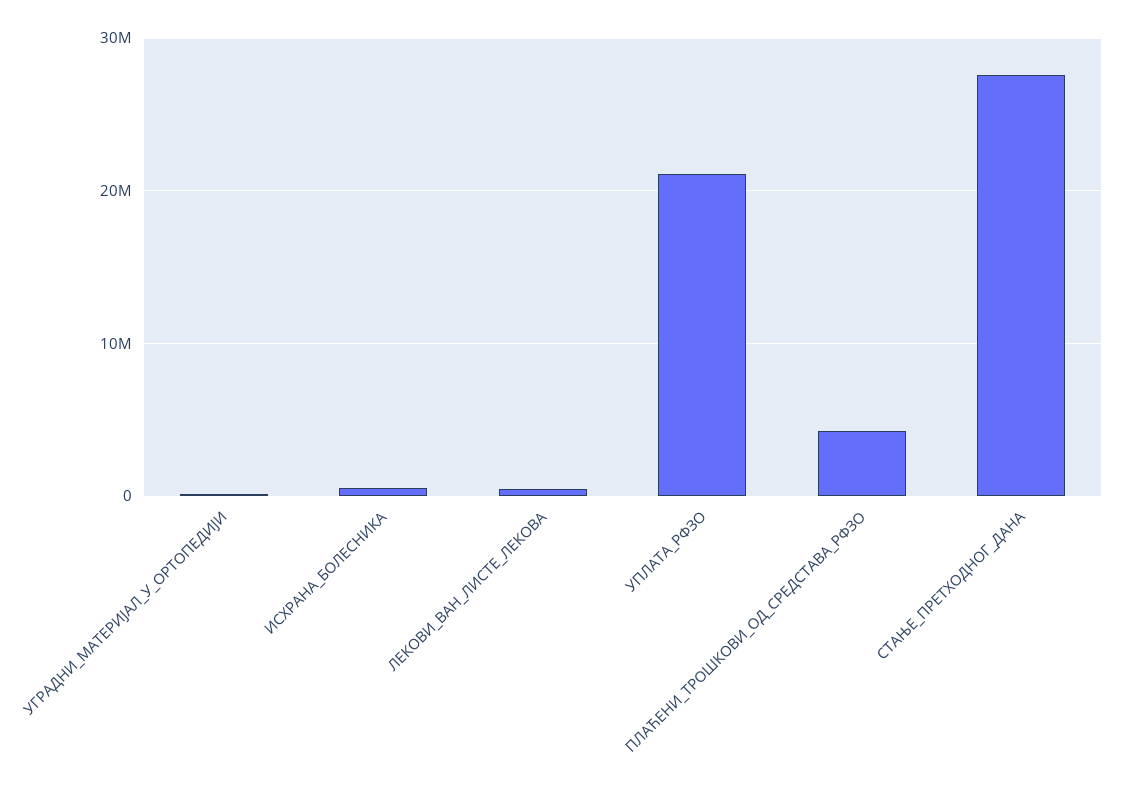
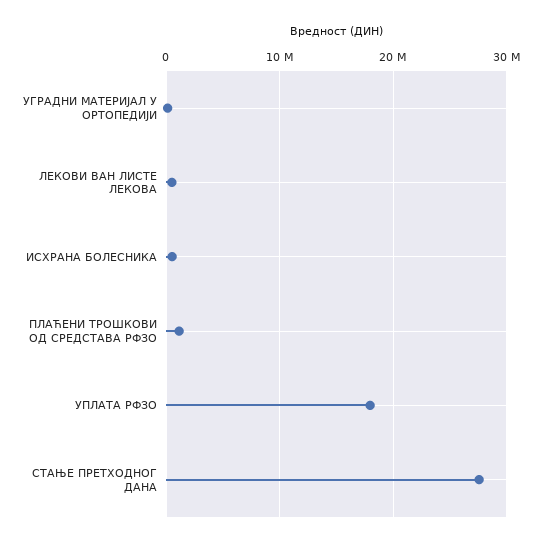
  {
    "УГРАДНИ_МАТЕРИЈАЛ_У_ОРТОПЕДИЈИ": 0,
    "ИСХРАНА_БОЛЕСНИКА": 1000000,
    "ЛЕКОВИ_ВАН_ЛИСТЕ_ЛЕКОВА": 0,
-   "УПЛАТА_РФЗО": 21000000,
+   "УПЛАТА_РФЗО": 18000000,
-   "ПЛАЋЕНИ_ТРОШКОВИ_ОД_СРЕДСТАВА_РФЗО": 4000000,
+   "ПЛАЋЕНИ_ТРОШКОВИ_ОД_СРЕДСТАВА_РФЗО": 1000000,
    "СТАЊЕ_ПРЕТХОДНОГ_ДАНА": 28000000
  }

